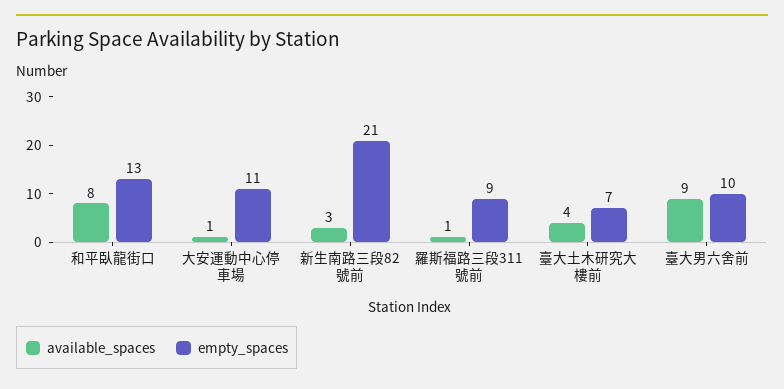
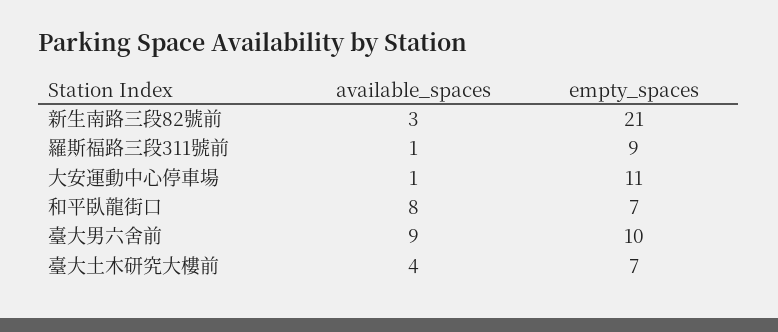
  {
    "available_spaces": {
      "和平臥龍街口": 8,
      "大安運動中心停車場": 1,
      "新生南路三段82號前": 3,
      "羅斯福路三段311號前": 1,
      "臺大土木研究大樓前": 4,
      "臺大男六舍前": 9
    },
    "empty_spaces": {
-     "和平臥龍街口": 13,
+     "和平臥龍街口": 7,
      "大安運動中心停車場": 11,
      "新生南路三段82號前": 21,
      "羅斯福路三段311號前": 9,
      "臺大土木研究大樓前": 7,
      "臺大男六舍前": 10
    }
  }

